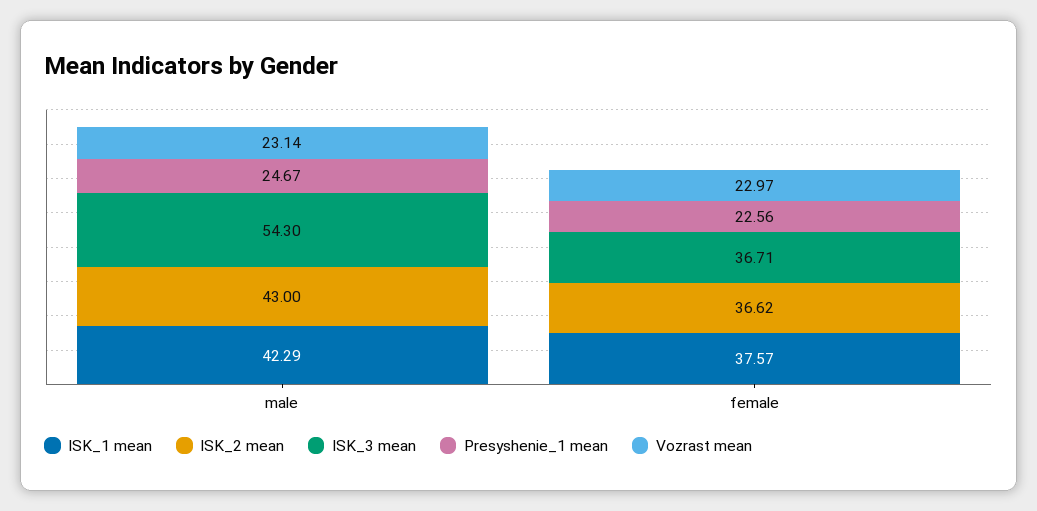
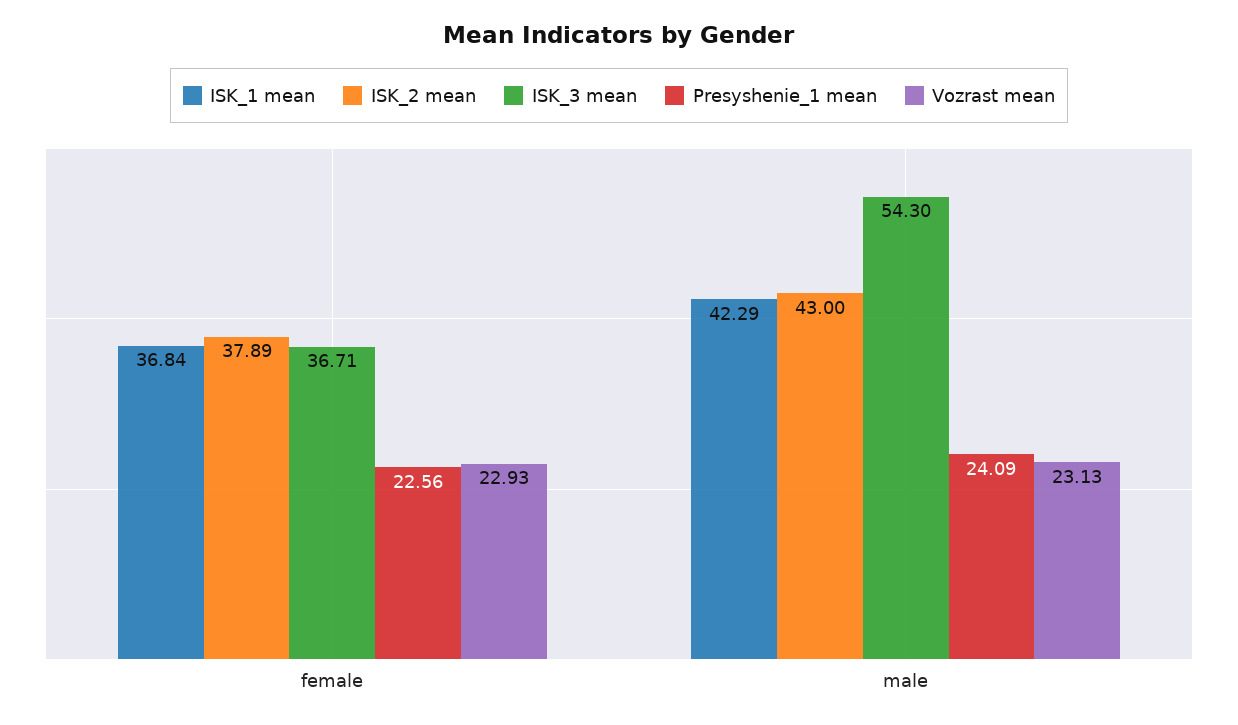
  {
    "ISK_1 mean": {
      "male": 42.29,
-     "female": 37.57
+     "female": 36.84
    },
    "ISK_2 mean": {
      "male": 43,
-     "female": 36.62
+     "female": 37.89
    },
    "ISK_3 mean": {
      "male": 54.3,
      "female": 36.71
    },
    "Presyshenie_1 mean": {
-     "male": 24.67,
+     "male": 24.09,
      "female": 22.56
    },
    "Vozrast mean": {
-     "male": 23.14,
+     "male": 23.13,
-     "female": 22.97
+     "female": 22.93
    }
  }

